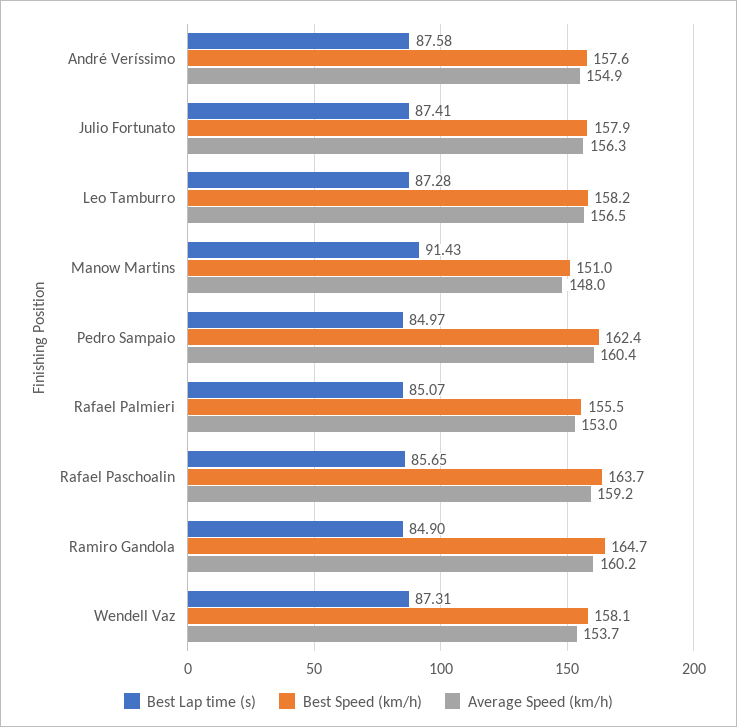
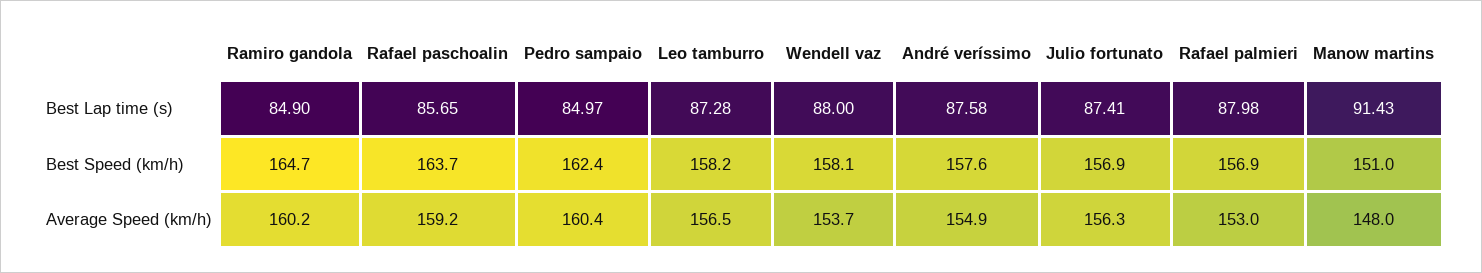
  {
    "Best Lap time (s)": {
      "André Veríssimo": 87.58,
      "Julio Fortunato": 87.41,
      "Leo Tamburro": 87.28,
      "Manow Martins": 91.43,
      "Pedro Sampaio": 84.97,
-     "Rafael Palmieri": 85.07,
+     "Rafael Palmieri": 87.98,
      "Rafael Paschoalin": 85.65,
      "Ramiro Gandola": 84.9,
-     "Wendell Vaz": 87.31
+     "Wendell Vaz": 88
    },
    "Best Speed (km/h)": {
      "André Veríssimo": 157.6,
-     "Julio Fortunato": 157.9,
+     "Julio Fortunato": 156.9,
      "Leo Tamburro": 158.2,
      "Manow Martins": 151,
      "Pedro Sampaio": 162.4,
-     "Rafael Palmieri": 155.5,
+     "Rafael Palmieri": 156.9,
      "Rafael Paschoalin": 163.7,
      "Ramiro Gandola": 164.7,
      "Wendell Vaz": 158.1
    },
    "Average Speed (km/h)": {
      "André Veríssimo": 154.9,
      "Julio Fortunato": 156.3,
      "Leo Tamburro": 156.5,
      "Manow Martins": 148,
      "Pedro Sampaio": 160.4,
      "Rafael Palmieri": 153,
      "Rafael Paschoalin": 159.2,
      "Ramiro Gandola": 160.2,
      "Wendell Vaz": 153.7
    }
  }

